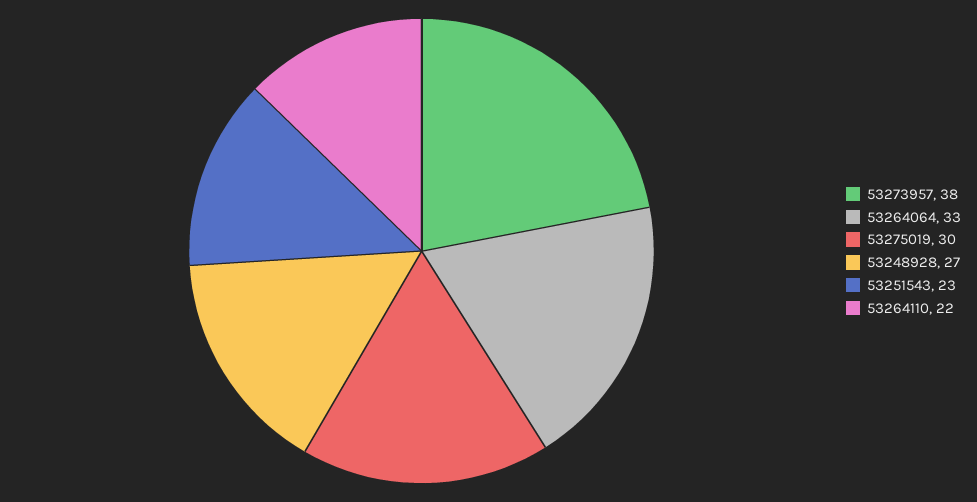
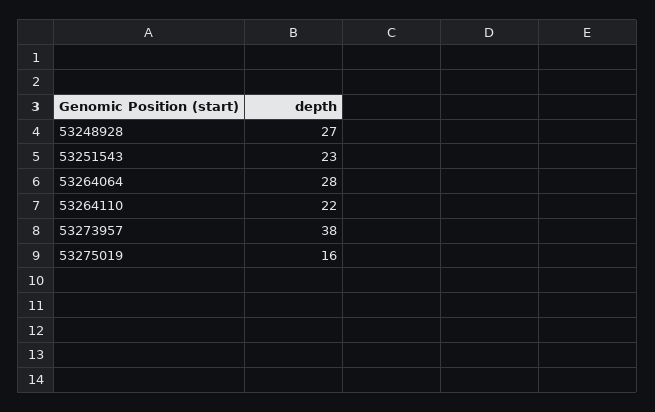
  {
    "53273957": 38,
-   "53264064": 33,
+   "53264064": 28,
-   "53275019": 30,
+   "53275019": 16,
    "53248928": 27,
    "53251543": 23,
    "53264110": 22
  }

